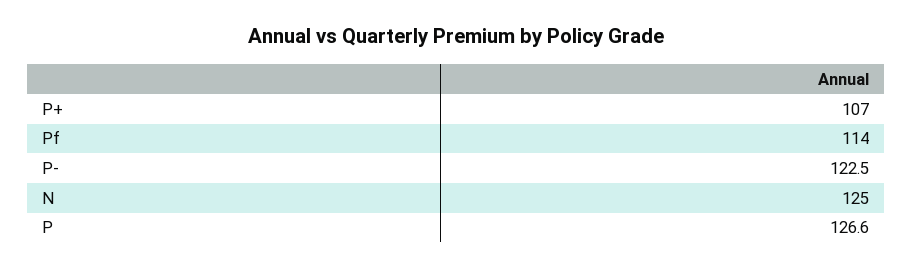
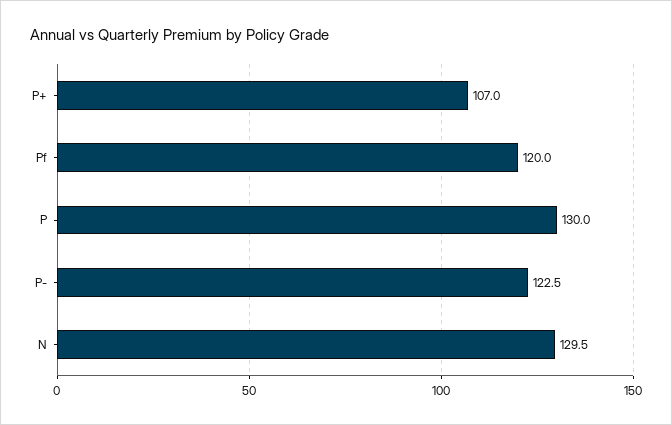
  {
    "P+": 107,
-   "Pf": 114,
+   "Pf": 120,
    "P-": 122.5,
-   "N": 125,
+   "N": 129.5,
-   "P": 126.6
+   "P": 130
  }

